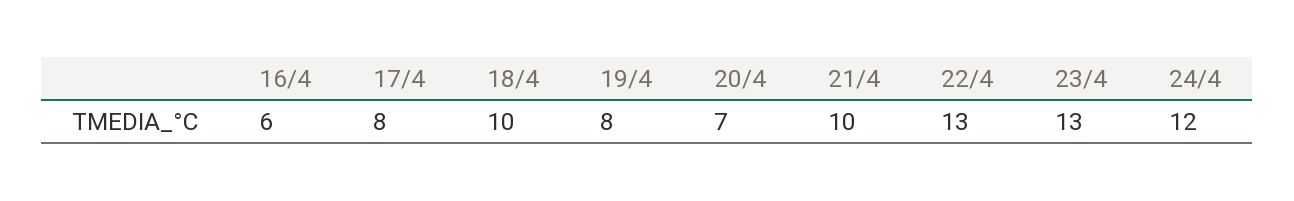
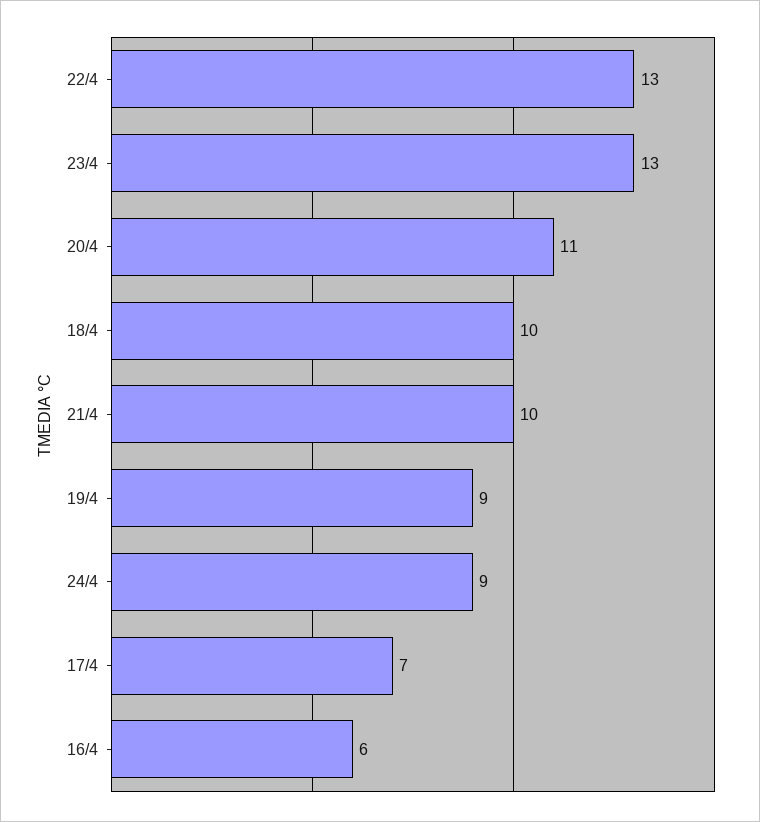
  {
    "16/4": 6,
-   "17/4": 8,
+   "17/4": 7,
    "18/4": 10,
-   "19/4": 8,
+   "19/4": 9,
-   "20/4": 7,
+   "20/4": 11,
    "21/4": 10,
    "22/4": 13,
    "23/4": 13,
-   "24/4": 12
+   "24/4": 9
  }

